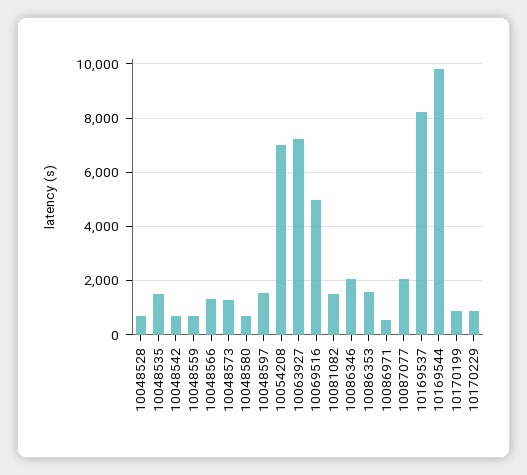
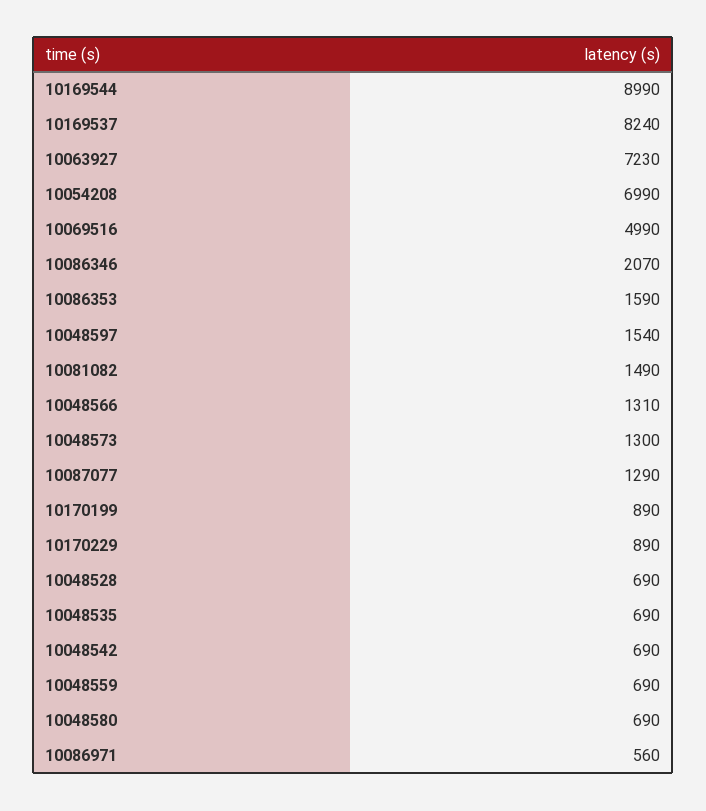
  {
    "10048528": 690,
-   "10048535": 1500,
+   "10048535": 690,
    "10048542": 690,
    "10048559": 690,
    "10048566": 1310,
    "10048573": 1300,
    "10048580": 690,
    "10048597": 1540,
    "10054208": 6990,
    "10063927": 7230,
    "10069516": 4990,
    "10081082": 1490,
    "10086346": 2070,
    "10086353": 1590,
    "10086971": 560,
-   "10087077": 2000,
+   "10087077": 1290,
    "10169537": 8240,
-   "10169544": 9750,
+   "10169544": 8990,
    "10170199": 890,
    "10170229": 890
  }

